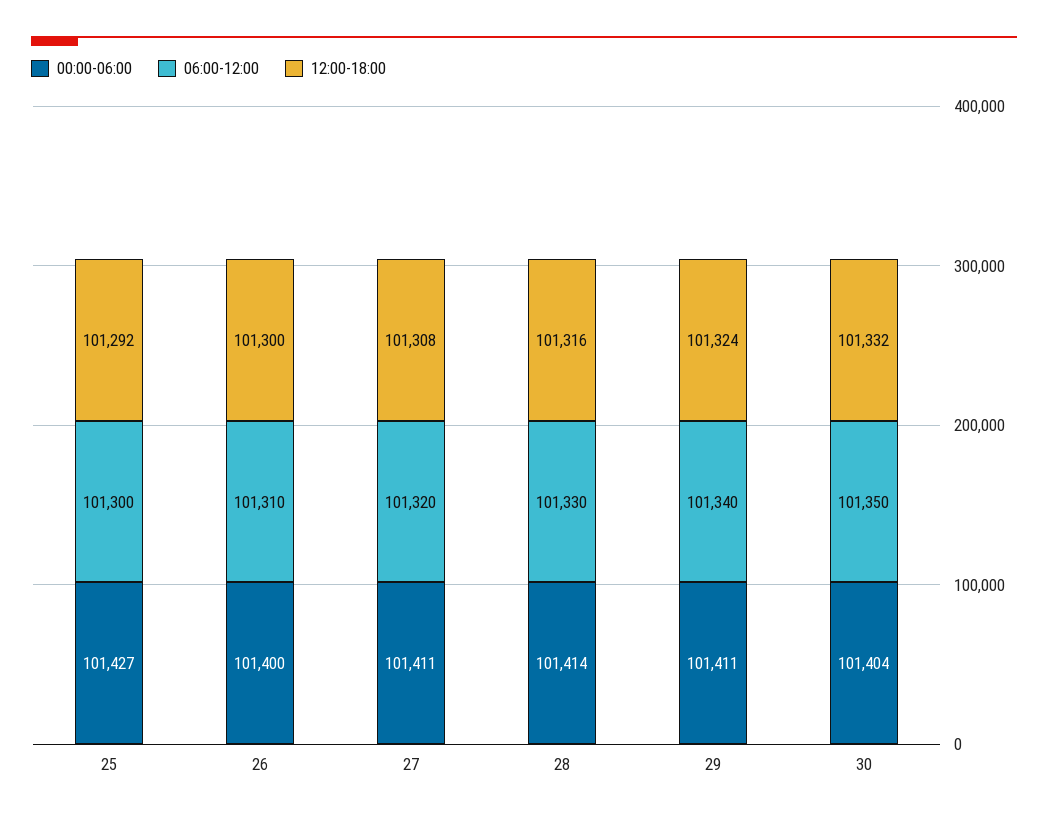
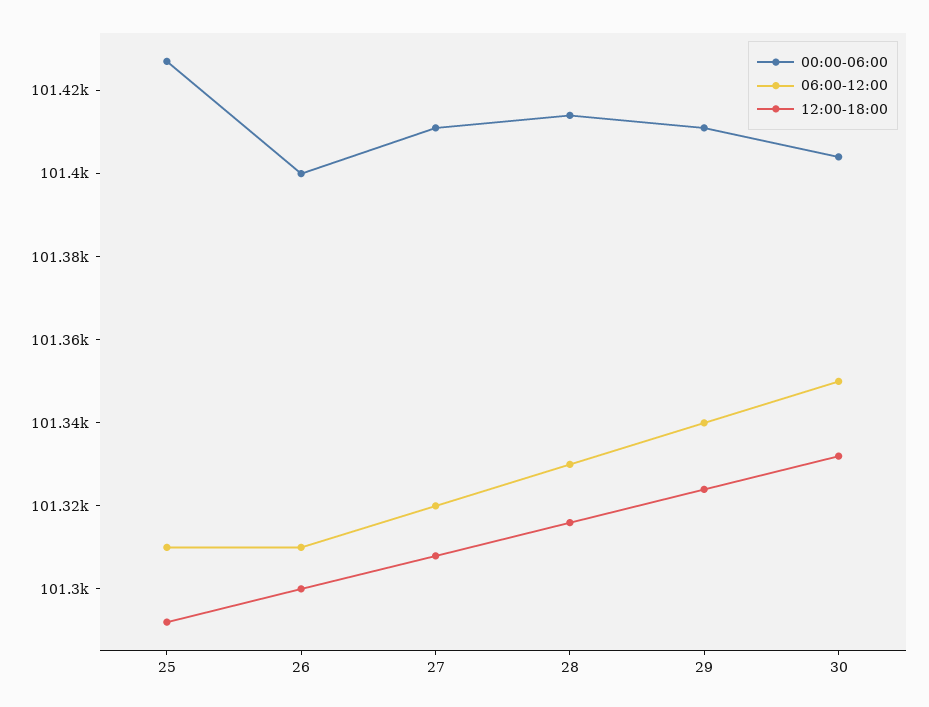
  {
    "00:00-06:00": {
      "25": 101427,
      "26": 101400,
      "27": 101411,
      "28": 101414,
      "29": 101411,
      "30": 101404
    },
    "06:00-12:00": {
-     "25": 101300,
+     "25": 101310,
      "26": 101310,
      "27": 101320,
      "28": 101330,
      "29": 101340,
      "30": 101350
    },
    "12:00-18:00": {
      "25": 101292,
      "26": 101300,
      "27": 101308,
      "28": 101316,
      "29": 101324,
      "30": 101332
    }
  }

